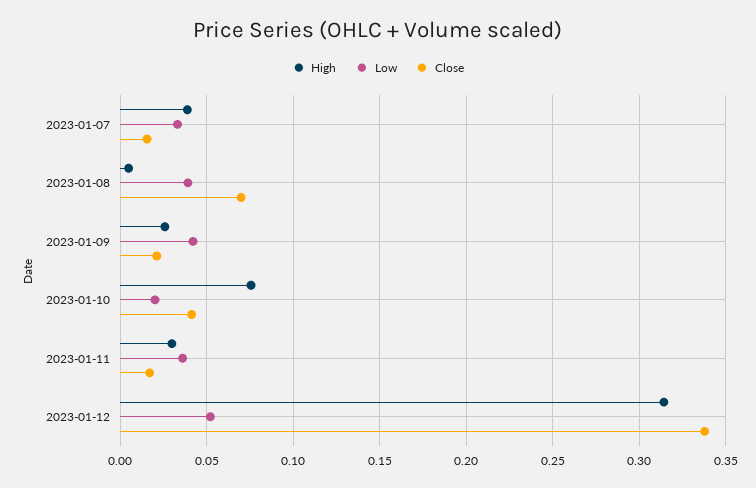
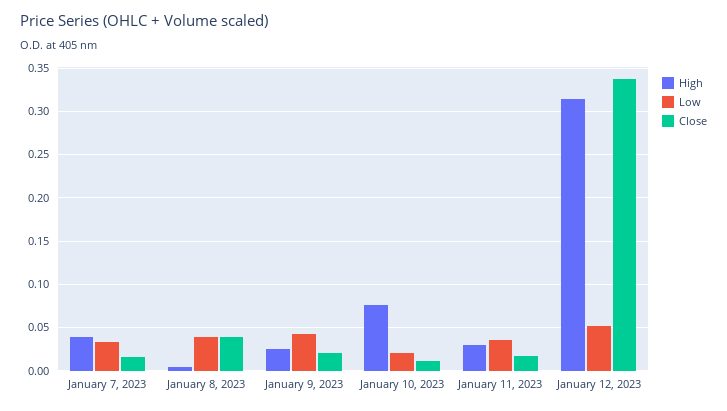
  {
    "High": {
      "2023-01-07": 0.04,
      "2023-01-08": 0.005,
      "2023-01-09": 0.025,
      "2023-01-10": 0.075,
      "2023-01-11": 0.03,
      "2023-01-12": 0.315
    },
    "Low": {
      "2023-01-07": 0.035,
      "2023-01-08": 0.04,
      "2023-01-09": 0.04,
      "2023-01-10": 0.02,
      "2023-01-11": 0.035,
      "2023-01-12": 0.05
    },
    "Close": {
      "2023-01-07": 0.015,
-     "2023-01-08": 0.07,
+     "2023-01-08": 0.04,
      "2023-01-09": 0.02,
-     "2023-01-10": 0.04,
+     "2023-01-10": 0.01,
      "2023-01-11": 0.015,
      "2023-01-12": 0.34
    }
  }

